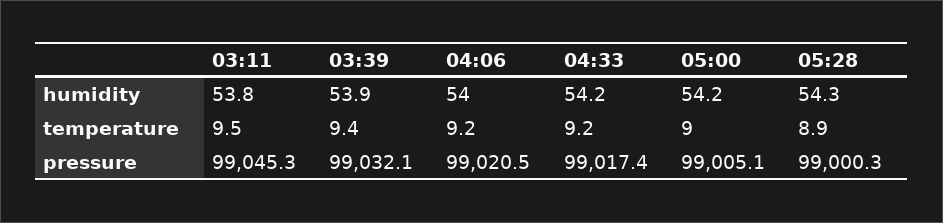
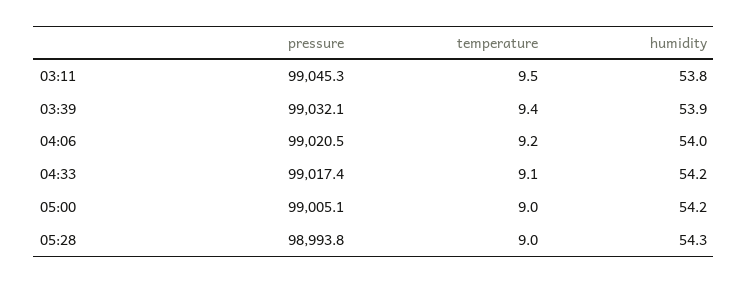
  {
    "03:11": {
      "humidity": 53.8,
      "temperature": 9.5,
      "pressure": 99045.3
    },
    "03:39": {
      "humidity": 53.9,
      "temperature": 9.4,
      "pressure": 99032.1
    },
    "04:06": {
      "humidity": 54,
      "temperature": 9.2,
      "pressure": 99020.5
    },
    "04:33": {
      "humidity": 54.2,
-     "temperature": 9.2,
+     "temperature": 9.1,
      "pressure": 99017.4
    },
    "05:00": {
      "humidity": 54.2,
      "temperature": 9,
      "pressure": 99005.1
    },
    "05:28": {
      "humidity": 54.3,
-     "temperature": 8.9,
+     "temperature": 9,
-     "pressure": 99000.3
+     "pressure": 98993.8
    }
  }

